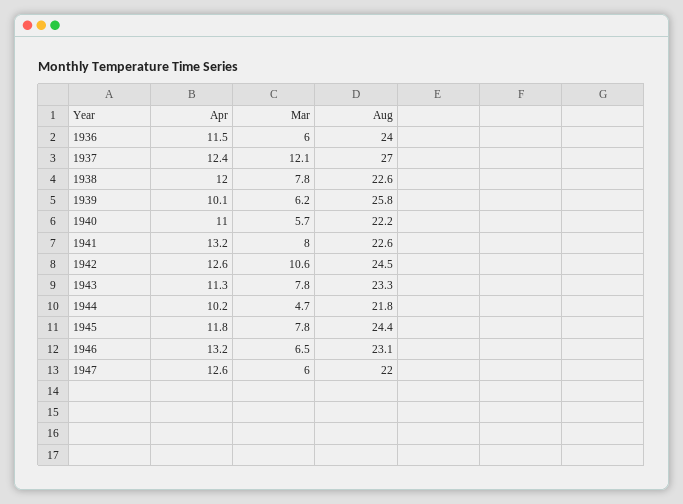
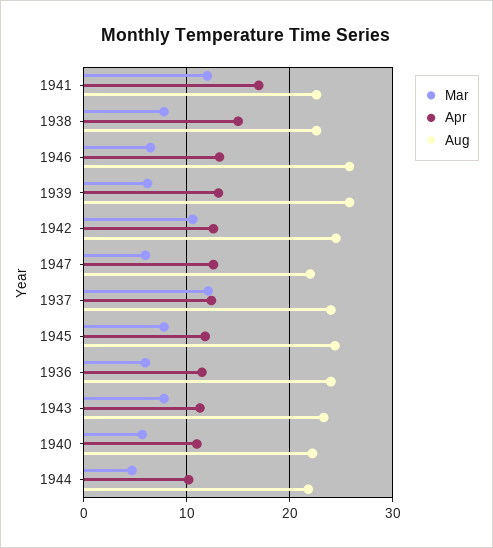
  {
    "Apr": {
      "1936": 11.5,
      "1937": 12.4,
-     "1938": 12,
+     "1938": 15,
-     "1939": 10.1,
+     "1939": 13,
      "1940": 11,
-     "1941": 13.2,
+     "1941": 17,
      "1942": 12.6,
      "1943": 11.3,
      "1944": 10.2,
      "1945": 11.8,
      "1946": 13.2,
      "1947": 12.6
    },
    "Mar": {
      "1936": 6,
      "1937": 12.1,
      "1938": 7.8,
      "1939": 6.2,
      "1940": 5.7,
-     "1941": 8,
+     "1941": 12,
      "1942": 10.6,
      "1943": 7.8,
      "1944": 4.7,
      "1945": 7.8,
      "1946": 6.5,
      "1947": 6
    },
    "Aug": {
      "1936": 24,
-     "1937": 27,
+     "1937": 24,
      "1938": 22.6,
      "1939": 25.8,
      "1940": 22.2,
      "1941": 22.6,
      "1942": 24.5,
      "1943": 23.3,
      "1944": 21.8,
      "1945": 24.4,
-     "1946": 23.1,
+     "1946": 26,
      "1947": 22
    }
  }

